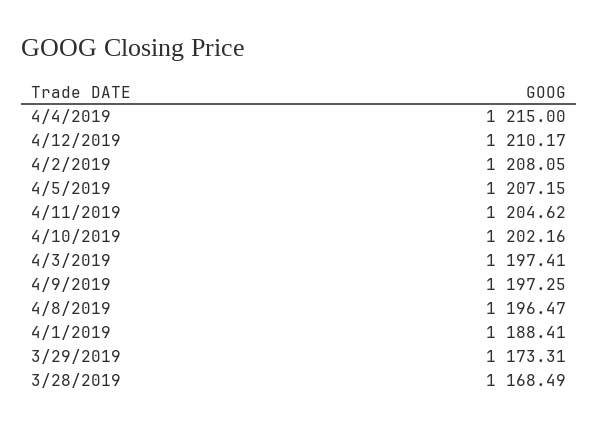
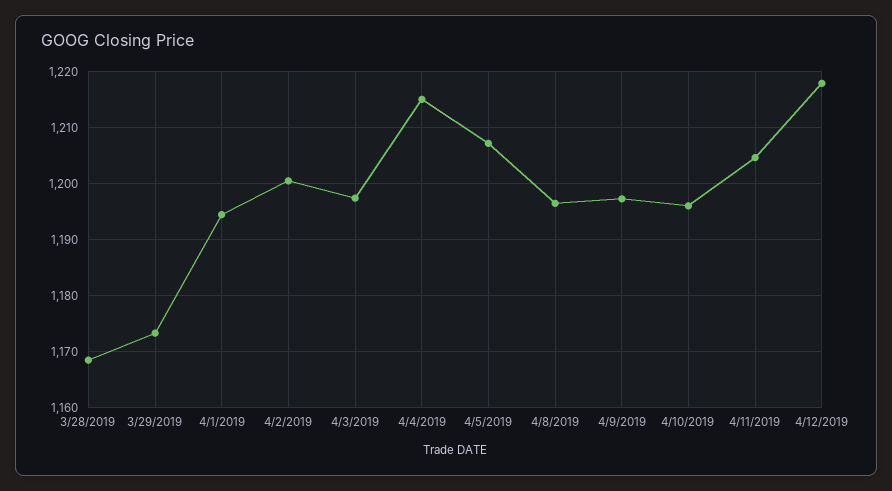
  {
    "4/4/2019": 1215,
-   "4/12/2019": 1210.17,
+   "4/12/2019": 1218,
-   "4/2/2019": 1208.05,
+   "4/2/2019": 1200,
    "4/5/2019": 1207.15,
    "4/11/2019": 1204.62,
-   "4/10/2019": 1202.16,
+   "4/10/2019": 1196,
    "4/3/2019": 1197.41,
    "4/9/2019": 1197.25,
    "4/8/2019": 1196.47,
-   "4/1/2019": 1188.41,
+   "4/1/2019": 1194,
    "3/29/2019": 1173.31,
    "3/28/2019": 1168.49
  }

